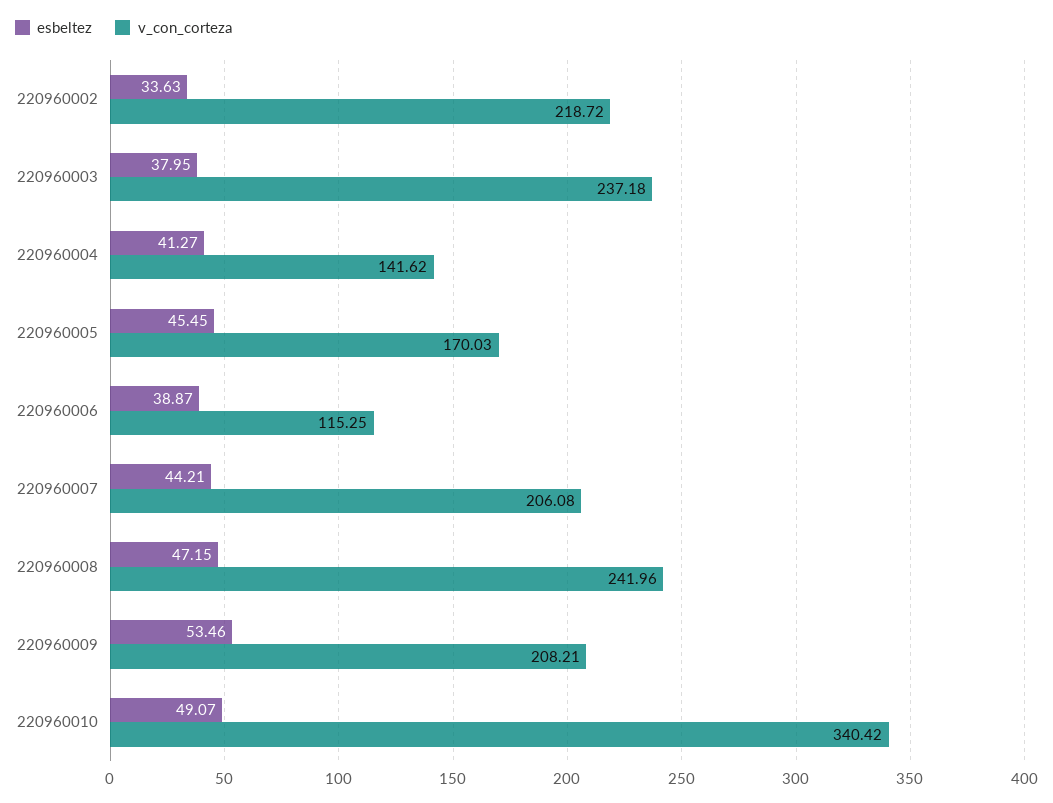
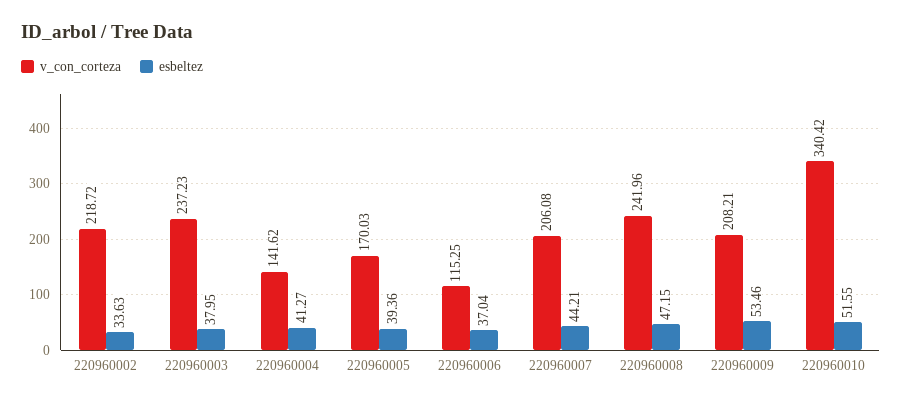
  {
    "esbeltez": {
      "220960002": 33.63,
      "220960003": 37.95,
      "220960004": 41.27,
-     "220960005": 45.45,
+     "220960005": 39.36,
-     "220960006": 38.87,
+     "220960006": 37.04,
      "220960007": 44.21,
      "220960008": 47.15,
      "220960009": 53.46,
-     "220960010": 49.07
+     "220960010": 51.55
    },
    "v_con_corteza": {
      "220960002": 218.72,
-     "220960003": 237.18,
+     "220960003": 237.23,
      "220960004": 141.62,
      "220960005": 170.03,
      "220960006": 115.25,
      "220960007": 206.08,
      "220960008": 241.96,
      "220960009": 208.21,
      "220960010": 340.42
    }
  }

